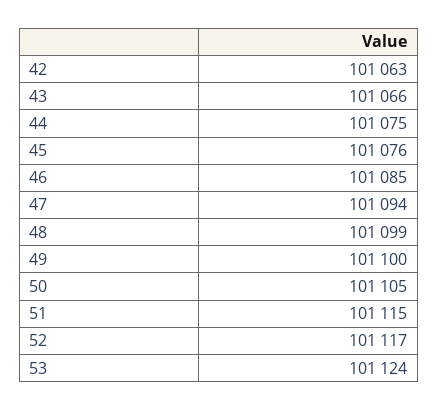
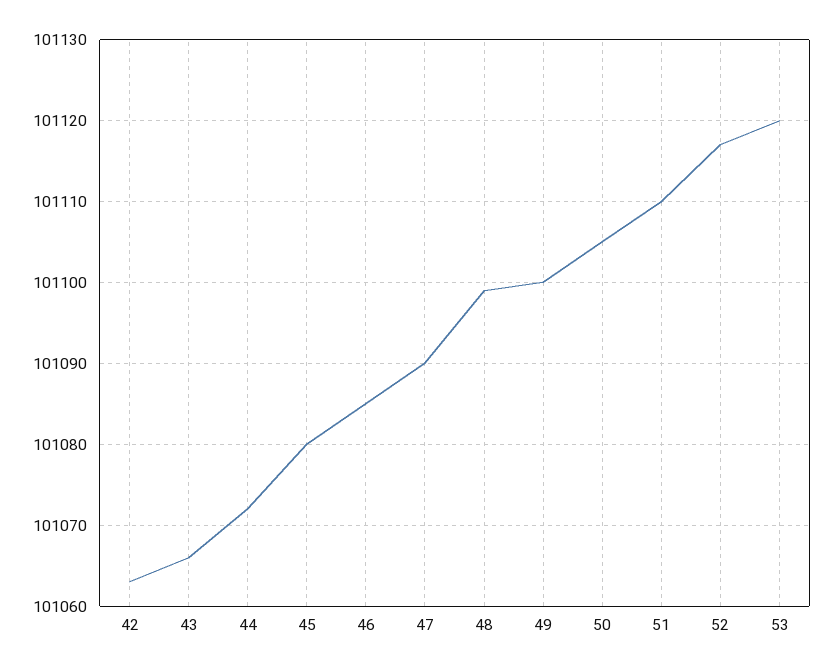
  {
    "42": 101063,
    "43": 101066,
-   "44": 101075,
+   "44": 101072,
-   "45": 101076,
+   "45": 101080,
    "46": 101085,
-   "47": 101094,
+   "47": 101090,
    "48": 101099,
    "49": 101100,
    "50": 101105,
-   "51": 101115,
+   "51": 101110,
    "52": 101117,
-   "53": 101124
+   "53": 101120
  }

